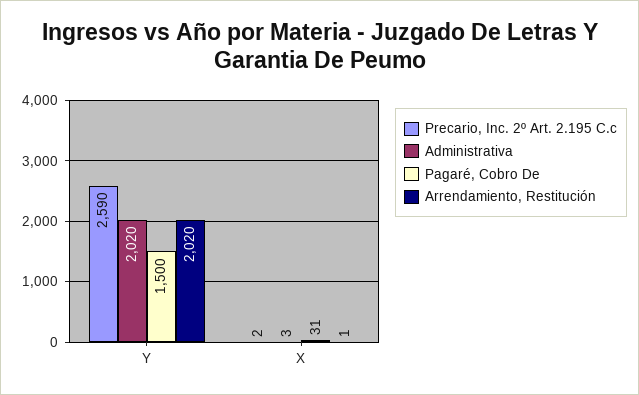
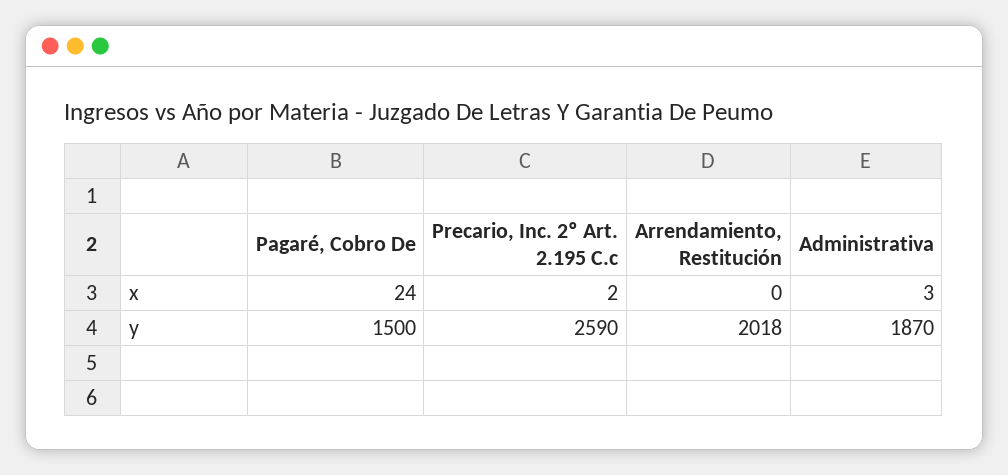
  {
    "Precario, Inc. 2º Art. 2.195 C.c": {
      "Y": 2590,
      "X": 2
    },
    "Administrativa": {
-     "Y": 2020,
+     "Y": 1870,
      "X": 3
    },
    "Pagaré, Cobro De": {
      "Y": 1500,
-     "X": 31
+     "X": 24
    },
    "Arrendamiento, Restitución": {
-     "Y": 2020,
+     "Y": 2018,
-     "X": 1
+     "X": 0
    }
  }

